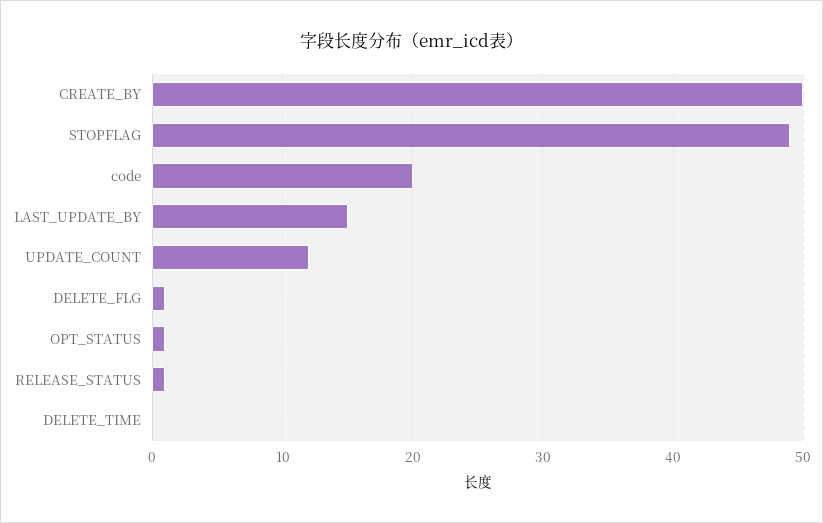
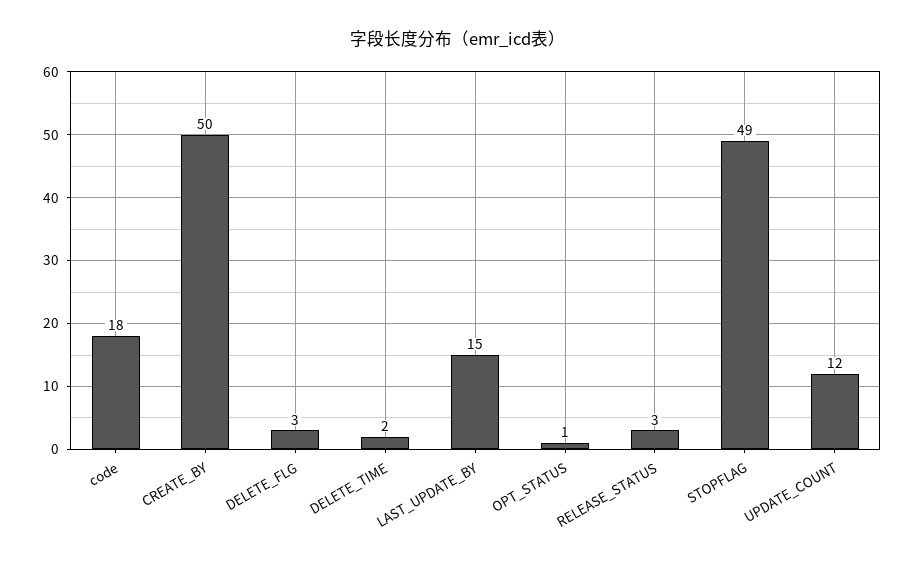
  {
    "CREATE_BY": 50,
    "STOPFLAG": 49,
-   "code": 20,
+   "code": 18,
    "LAST_UPDATE_BY": 15,
    "UPDATE_COUNT": 12,
-   "DELETE_FLG": 1,
+   "DELETE_FLG": 3,
    "OPT_STATUS": 1,
-   "RELEASE_STATUS": 1,
+   "RELEASE_STATUS": 3,
-   "DELETE_TIME": 0
+   "DELETE_TIME": 2
  }

